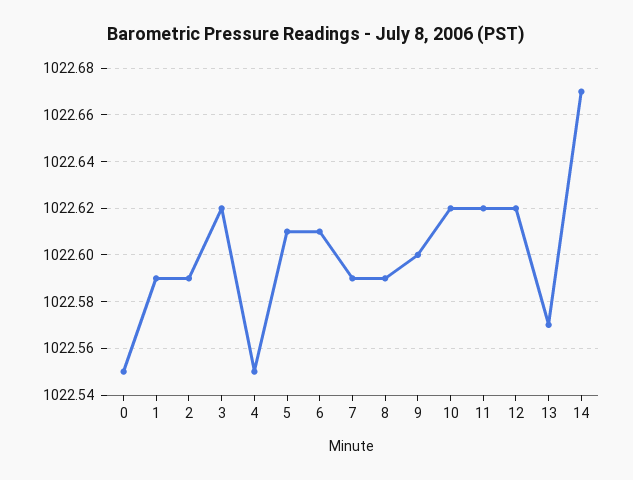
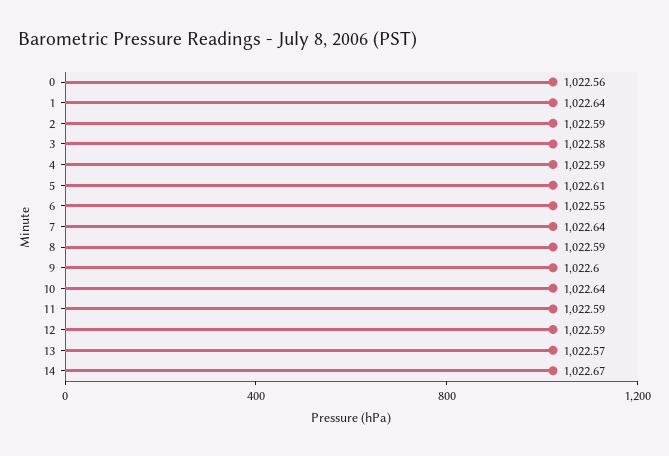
  {
-   "0": 1022.55,
+   "0": 1022.56,
-   "1": 1022.59,
+   "1": 1022.64,
    "2": 1022.59,
-   "3": 1022.62,
+   "3": 1022.58,
-   "4": 1022.55,
+   "4": 1022.59,
    "5": 1022.61,
-   "6": 1022.61,
+   "6": 1022.55,
-   "7": 1022.59,
+   "7": 1022.64,
    "8": 1022.59,
    "9": 1022.6,
-   "10": 1022.62,
+   "10": 1022.64,
-   "11": 1022.62,
+   "11": 1022.59,
-   "12": 1022.62,
+   "12": 1022.59,
    "13": 1022.57,
    "14": 1022.67
  }

